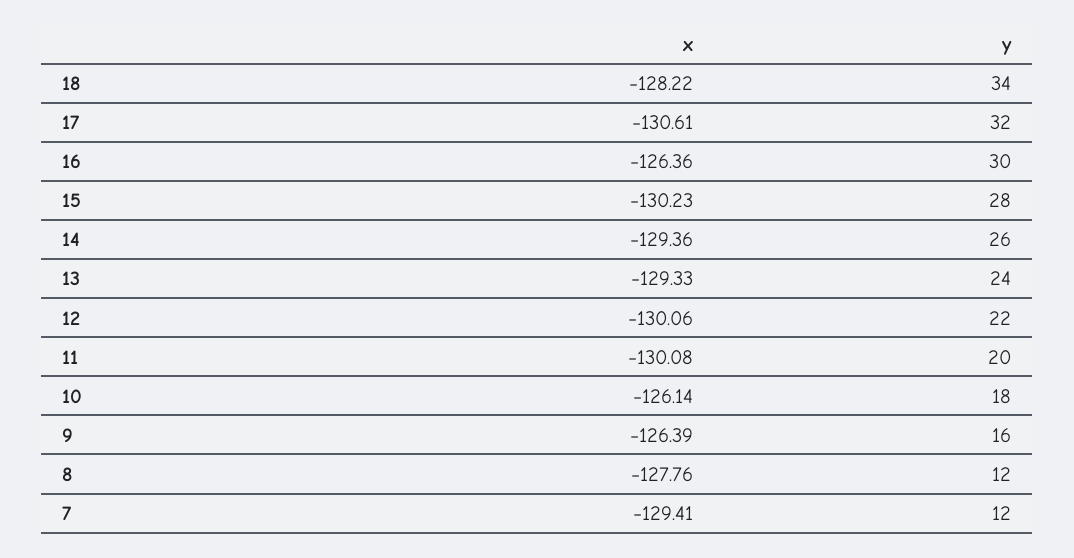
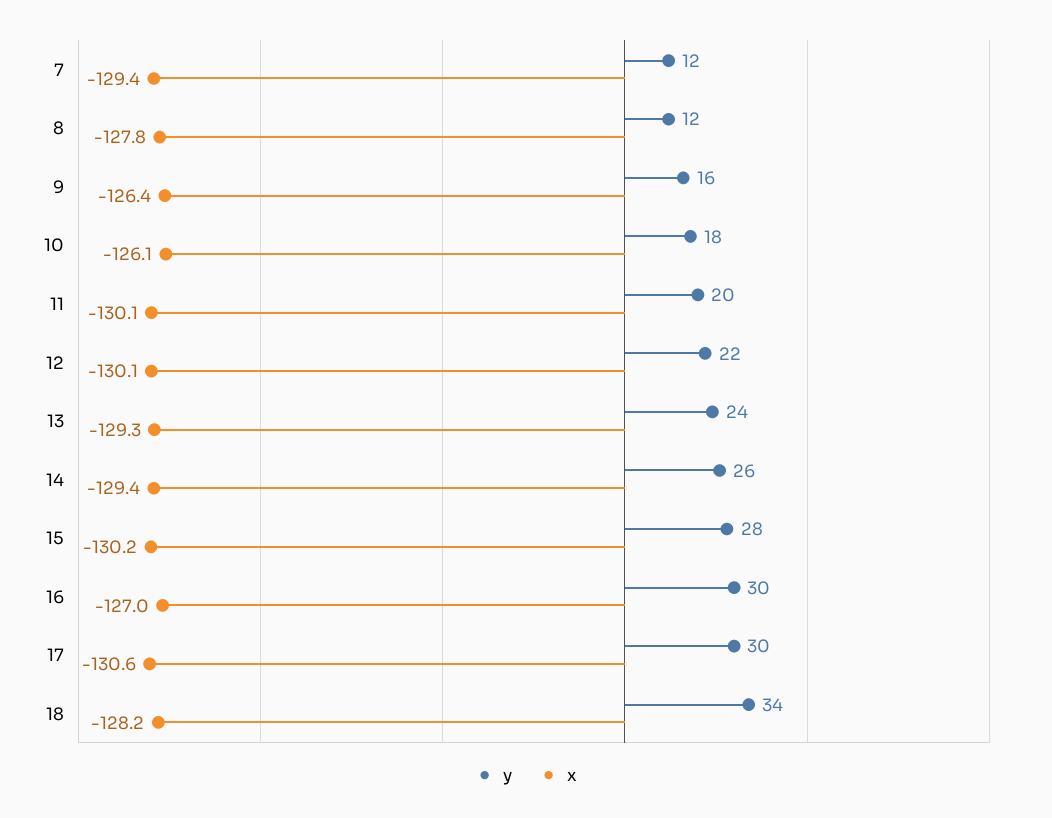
  {
    "x": {
      "18": -128.22,
      "17": -130.61,
-     "16": -126.36,
+     "16": -127,
      "15": -130.23,
      "14": -129.36,
      "13": -129.33,
      "12": -130.06,
      "11": -130.08,
      "10": -126.14,
      "9": -126.39,
      "8": -127.76,
      "7": -129.41
    },
    "y": {
      "18": 34,
-     "17": 32,
+     "17": 30,
      "16": 30,
      "15": 28,
      "14": 26,
      "13": 24,
      "12": 22,
      "11": 20,
      "10": 18,
      "9": 16,
      "8": 12,
      "7": 12
    }
  }

